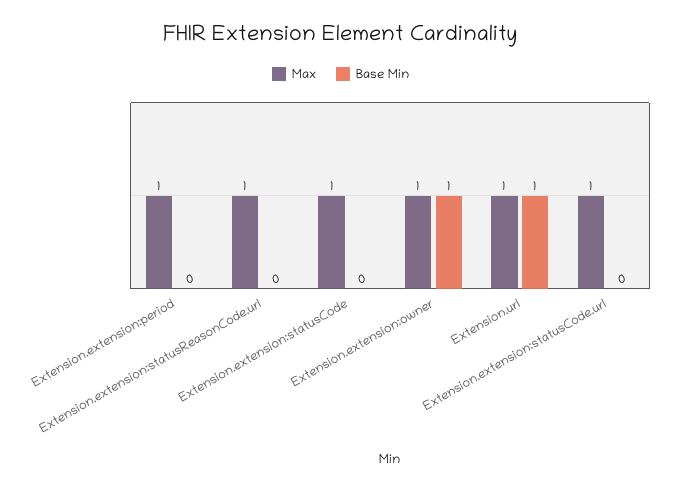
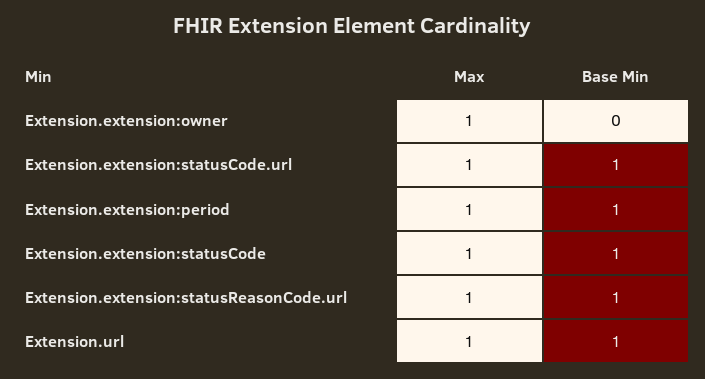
  {
    "Max": {
      "Extension.extension:period": 1,
      "Extension.extension:statusReasonCode.url": 1,
      "Extension.extension:statusCode": 1,
      "Extension.extension:owner": 1,
      "Extension.url": 1,
      "Extension.extension:statusCode.url": 1
    },
    "Base Min": {
-     "Extension.extension:period": 0,
+     "Extension.extension:period": 1,
-     "Extension.extension:statusReasonCode.url": 0,
+     "Extension.extension:statusReasonCode.url": 1,
-     "Extension.extension:statusCode": 0,
+     "Extension.extension:statusCode": 1,
-     "Extension.extension:owner": 1,
+     "Extension.extension:owner": 0,
      "Extension.url": 1,
-     "Extension.extension:statusCode.url": 0
+     "Extension.extension:statusCode.url": 1
    }
  }

